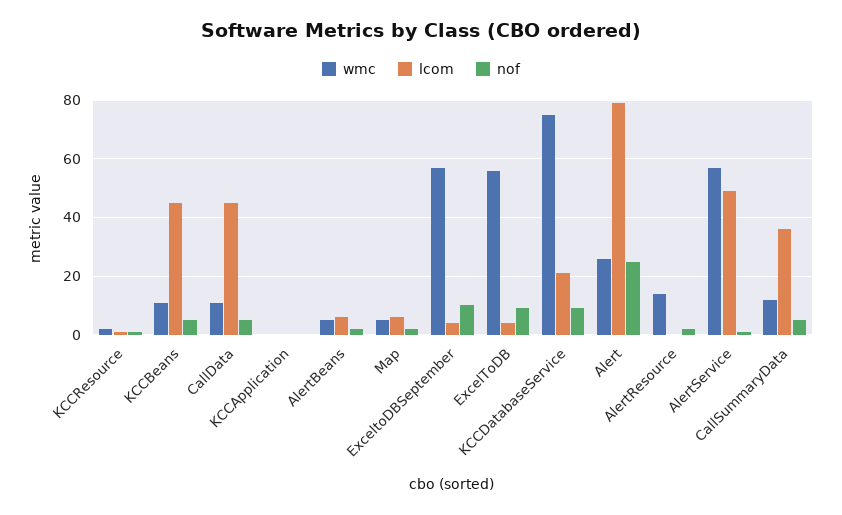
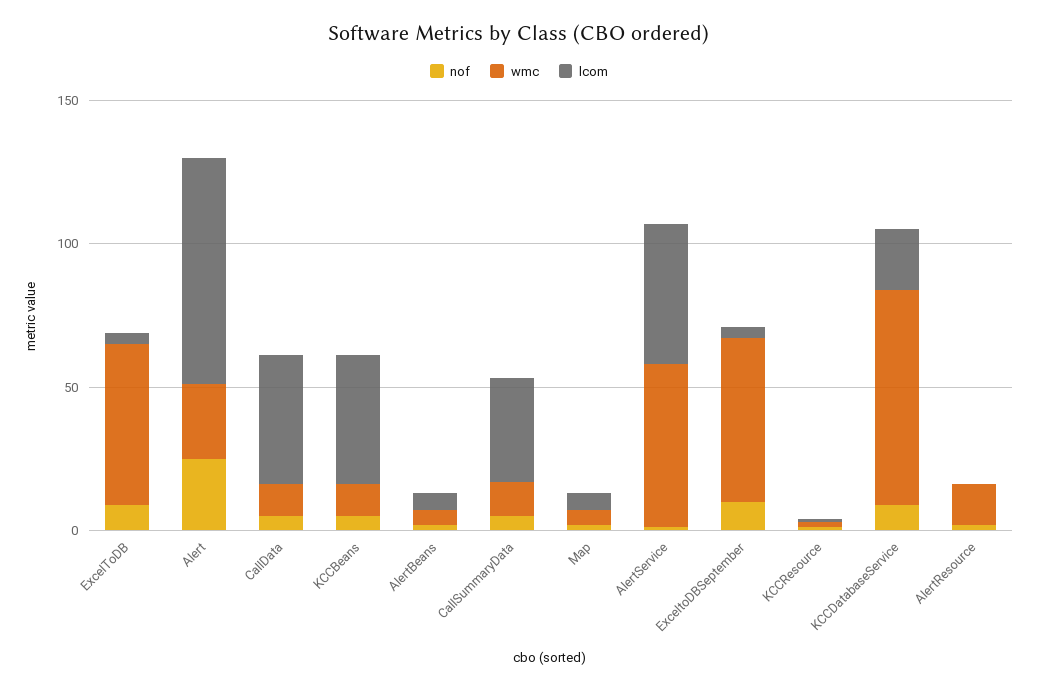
  {
    "wmc": {
      "KCCResource": 0,
      "KCCBeans": 10,
      "CallData": 10,
-     "KCCApplication": 0,
      "AlertBeans": 5,
      "Map": 5,
      "ExceltoDBSeptember": 55,
      "ExcelToDB": 55,
      "KCCDatabaseService": 75,
      "Alert": 25,
      "AlertResource": 15,
      "AlertService": 55,
      "CallSummaryData": 10
    },
    "lcom": {
      "KCCResource": 0,
      "KCCBeans": 45,
      "CallData": 45,
-     "KCCApplication": 0,
      "AlertBeans": 5,
      "Map": 5,
      "ExceltoDBSeptember": 5,
      "ExcelToDB": 5,
      "KCCDatabaseService": 20,
      "Alert": 80,
      "AlertResource": 0,
      "AlertService": 50,
      "CallSummaryData": 35
    },
    "nof": {
      "KCCResource": 0,
      "KCCBeans": 5,
      "CallData": 5,
-     "KCCApplication": 0,
      "AlertBeans": 0,
      "Map": 0,
      "ExceltoDBSeptember": 10,
      "ExcelToDB": 10,
      "KCCDatabaseService": 10,
      "Alert": 25,
      "AlertResource": 0,
      "AlertService": 0,
      "CallSummaryData": 5
    }
  }

